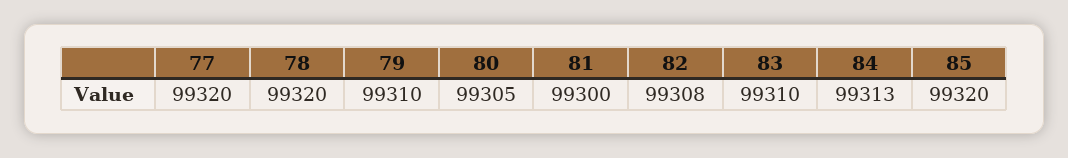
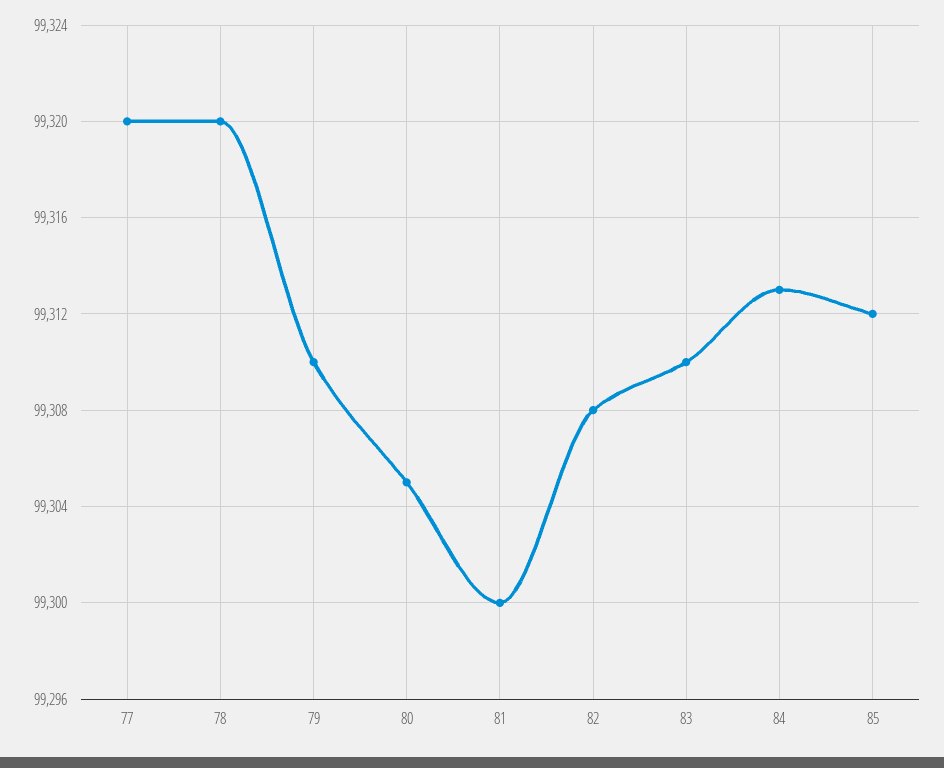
  {
    "77": 99320,
    "78": 99320,
    "79": 99310,
    "80": 99305,
    "81": 99300,
    "82": 99308,
    "83": 99310,
    "84": 99313,
-   "85": 99320
+   "85": 99312
  }

